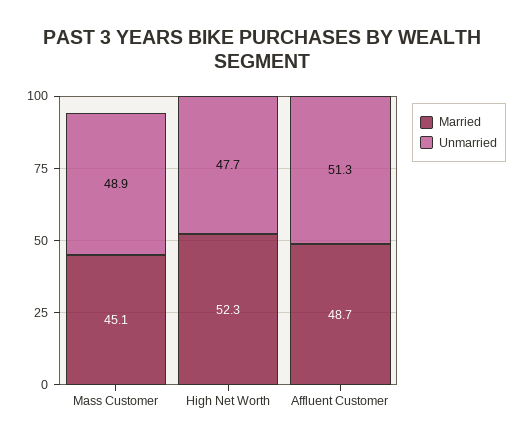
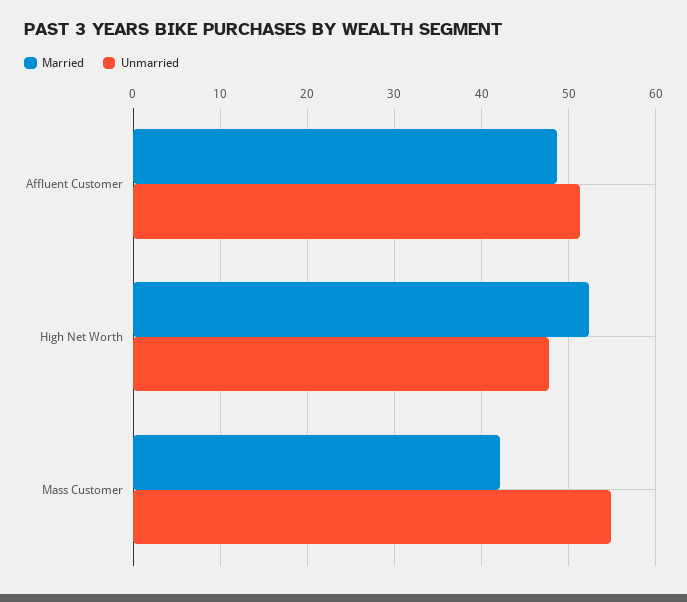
  {
    "Married": {
-     "Mass Customer": 45.1,
+     "Mass Customer": 42,
      "High Net Worth": 52.3,
      "Affluent Customer": 48.7
    },
    "Unmarried": {
-     "Mass Customer": 48.9,
+     "Mass Customer": 55,
      "High Net Worth": 47.7,
      "Affluent Customer": 51.3
    }
  }

